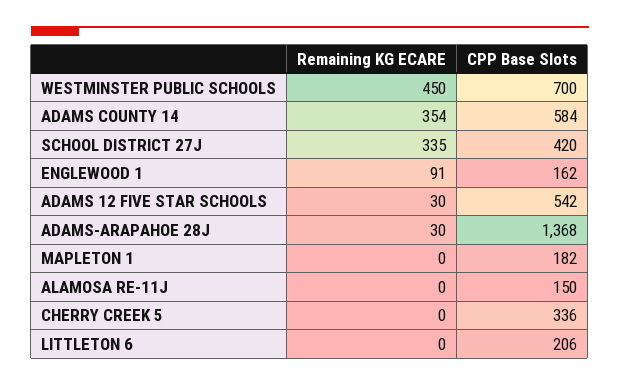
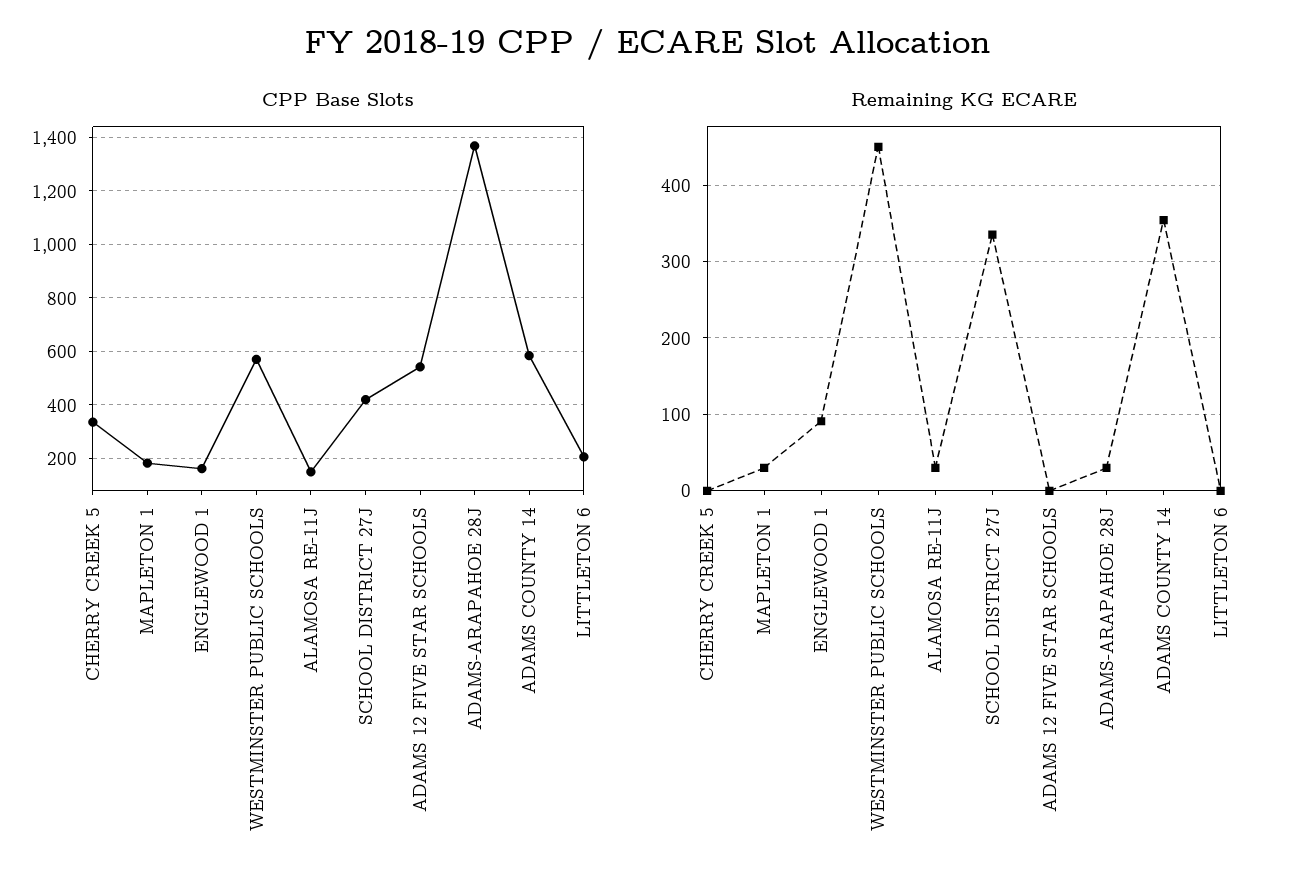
  {
    "Remaining KG ECARE": {
      "WESTMINSTER PUBLIC SCHOOLS": 450,
      "ADAMS COUNTY 14": 354,
      "SCHOOL DISTRICT 27J": 335,
      "ENGLEWOOD 1": 91,
-     "ADAMS 12 FIVE STAR SCHOOLS": 30,
+     "ADAMS 12 FIVE STAR SCHOOLS": 0,
      "ADAMS-ARAPAHOE 28J": 30,
-     "MAPLETON 1": 0,
+     "MAPLETON 1": 30,
-     "ALAMOSA RE-11J": 0,
+     "ALAMOSA RE-11J": 30,
      "CHERRY CREEK 5": 0,
      "LITTLETON 6": 0
    },
    "CPP Base Slots": {
-     "WESTMINSTER PUBLIC SCHOOLS": 700,
+     "WESTMINSTER PUBLIC SCHOOLS": 575,
      "ADAMS COUNTY 14": 584,
      "SCHOOL DISTRICT 27J": 420,
      "ENGLEWOOD 1": 162,
      "ADAMS 12 FIVE STAR SCHOOLS": 542,
      "ADAMS-ARAPAHOE 28J": 1368,
      "MAPLETON 1": 182,
      "ALAMOSA RE-11J": 150,
      "CHERRY CREEK 5": 336,
      "LITTLETON 6": 206
    }
  }

